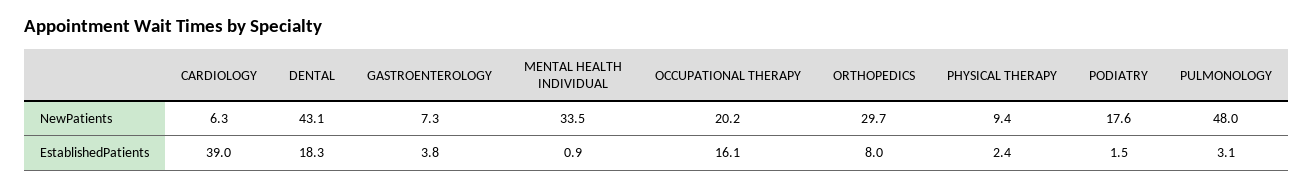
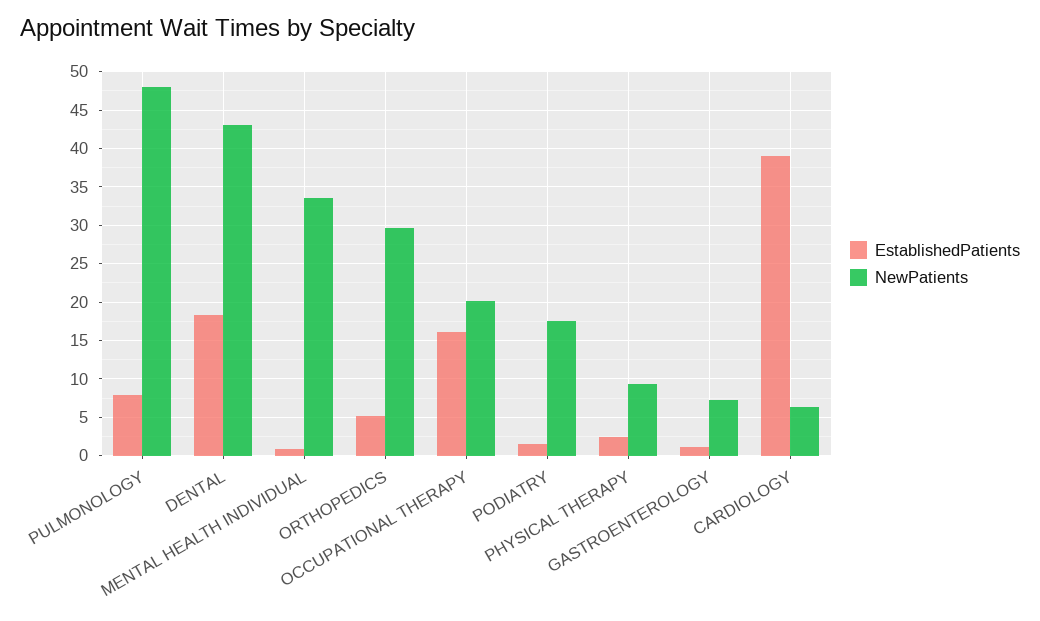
  {
    "NewPatients": {
      "CARDIOLOGY": 6.3,
      "DENTAL": 43.1,
      "GASTROENTEROLOGY": 7.3,
      "MENTAL HEALTH INDIVIDUAL": 33.5,
      "OCCUPATIONAL THERAPY": 20.2,
      "ORTHOPEDICS": 29.7,
      "PHYSICAL THERAPY": 9.4,
      "PODIATRY": 17.6,
      "PULMONOLOGY": 48
    },
    "EstablishedPatients": {
      "CARDIOLOGY": 39,
      "DENTAL": 18.3,
-     "GASTROENTEROLOGY": 3.8,
+     "GASTROENTEROLOGY": 1,
      "MENTAL HEALTH INDIVIDUAL": 0.9,
      "OCCUPATIONAL THERAPY": 16.1,
-     "ORTHOPEDICS": 8,
+     "ORTHOPEDICS": 5,
      "PHYSICAL THERAPY": 2.4,
      "PODIATRY": 1.5,
-     "PULMONOLOGY": 3.1
+     "PULMONOLOGY": 8
    }
  }

